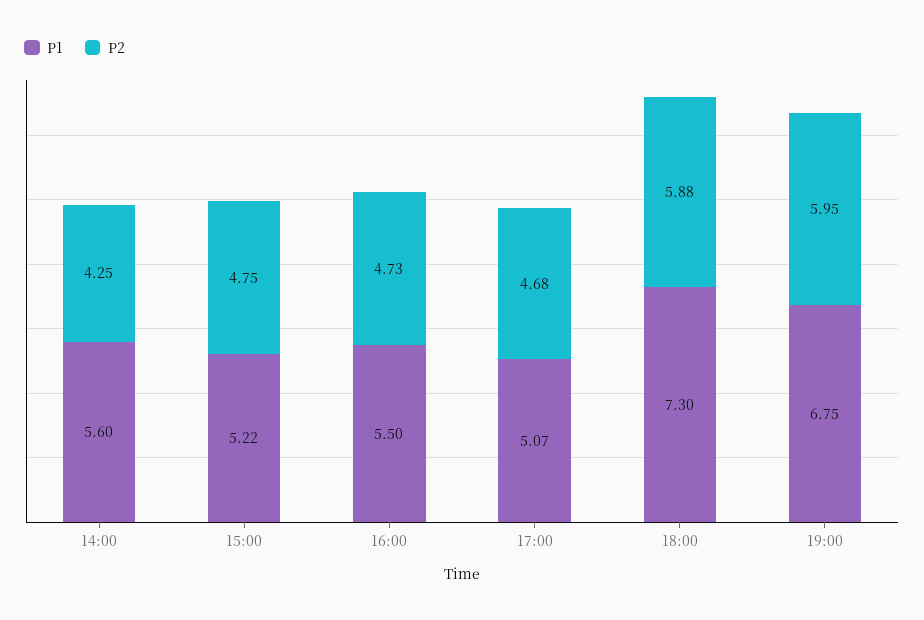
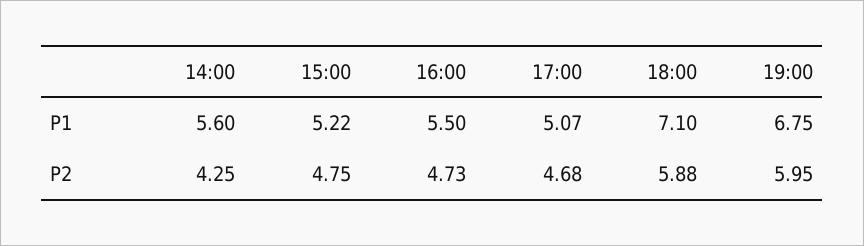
  {
    "P1": {
      "14:00": 5.6,
      "15:00": 5.22,
      "16:00": 5.5,
      "17:00": 5.07,
-     "18:00": 7.3,
+     "18:00": 7.1,
      "19:00": 6.75
    },
    "P2": {
      "14:00": 4.25,
      "15:00": 4.75,
      "16:00": 4.73,
      "17:00": 4.68,
      "18:00": 5.88,
      "19:00": 5.95
    }
  }

